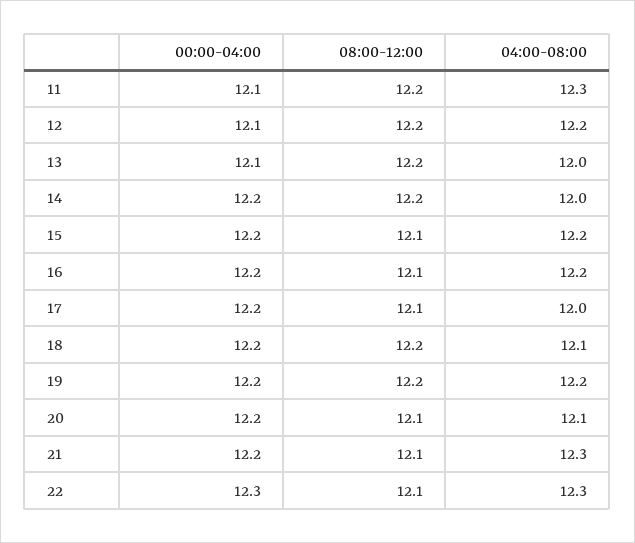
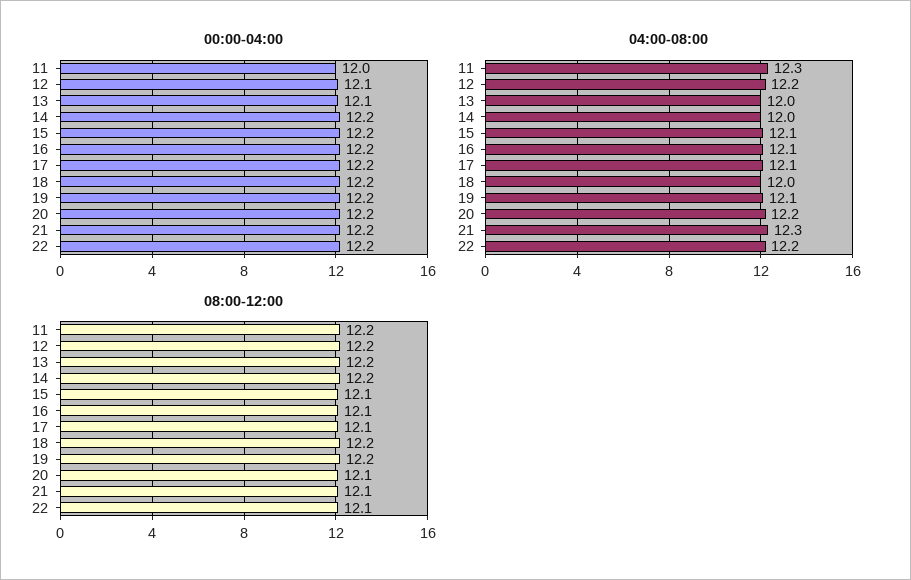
  {
    "00:00-04:00": {
-     "11": 12.1,
+     "11": 12,
      "12": 12.1,
      "13": 12.1,
      "14": 12.2,
      "15": 12.2,
      "16": 12.2,
      "17": 12.2,
      "18": 12.2,
      "19": 12.2,
      "20": 12.2,
      "21": 12.2,
-     "22": 12.3
+     "22": 12.2
    },
    "08:00-12:00": {
      "11": 12.2,
      "12": 12.2,
      "13": 12.2,
      "14": 12.2,
      "15": 12.1,
      "16": 12.1,
      "17": 12.1,
      "18": 12.2,
      "19": 12.2,
      "20": 12.1,
      "21": 12.1,
      "22": 12.1
    },
    "04:00-08:00": {
      "11": 12.3,
      "12": 12.2,
      "13": 12,
      "14": 12,
-     "15": 12.2,
+     "15": 12.1,
-     "16": 12.2,
+     "16": 12.1,
-     "17": 12,
+     "17": 12.1,
-     "18": 12.1,
+     "18": 12,
-     "19": 12.2,
+     "19": 12.1,
-     "20": 12.1,
+     "20": 12.2,
      "21": 12.3,
-     "22": 12.3
+     "22": 12.2
    }
  }

